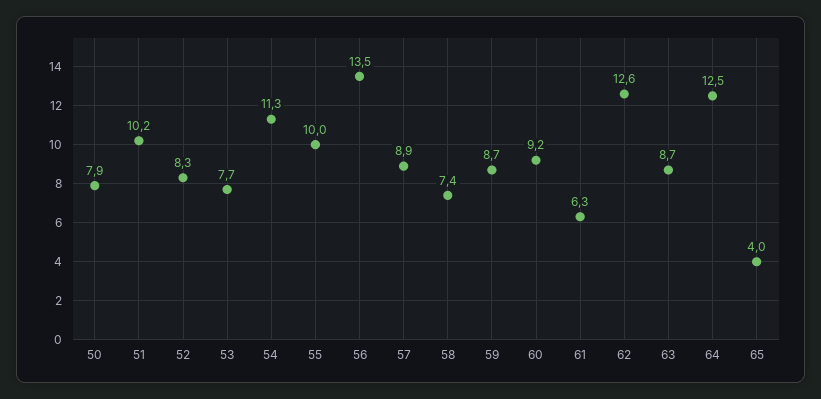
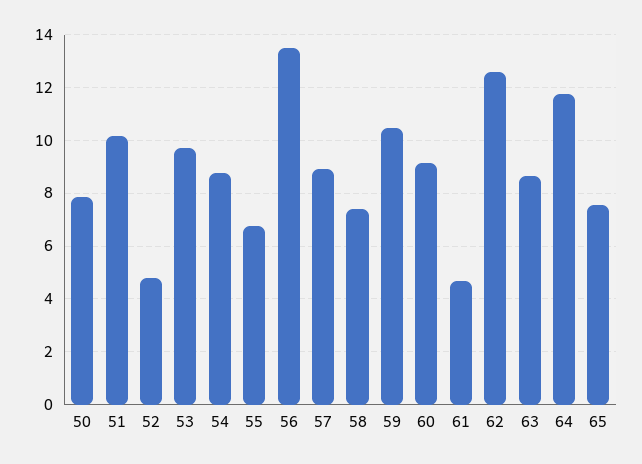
  {
    "50": 7.9,
    "51": 10.2,
-   "52": 8.3,
+   "52": 4.75,
-   "53": 7.7,
+   "53": 9.75,
-   "54": 11.3,
+   "54": 8.75,
-   "55": 10,
+   "55": 6.75,
    "56": 13.5,
    "57": 8.9,
    "58": 7.4,
-   "59": 8.7,
+   "59": 10.5,
    "60": 9.2,
-   "61": 6.3,
+   "61": 4.75,
    "62": 12.6,
    "63": 8.7,
-   "64": 12.5,
+   "64": 11.75,
-   "65": 4
+   "65": 7.5
  }

